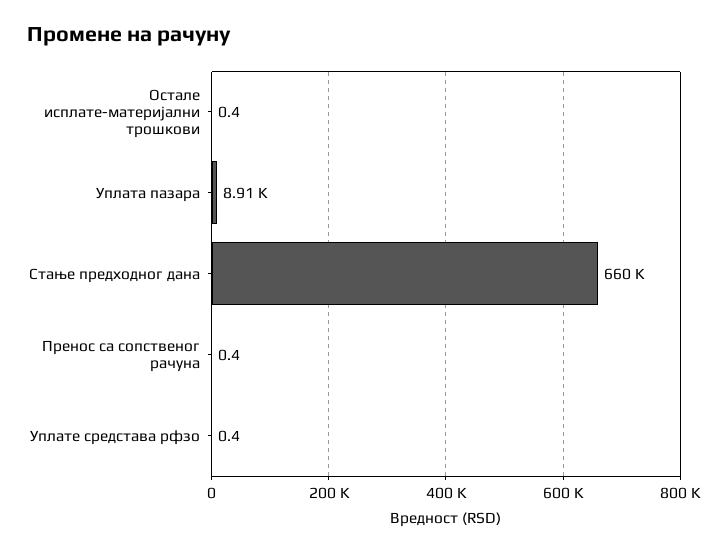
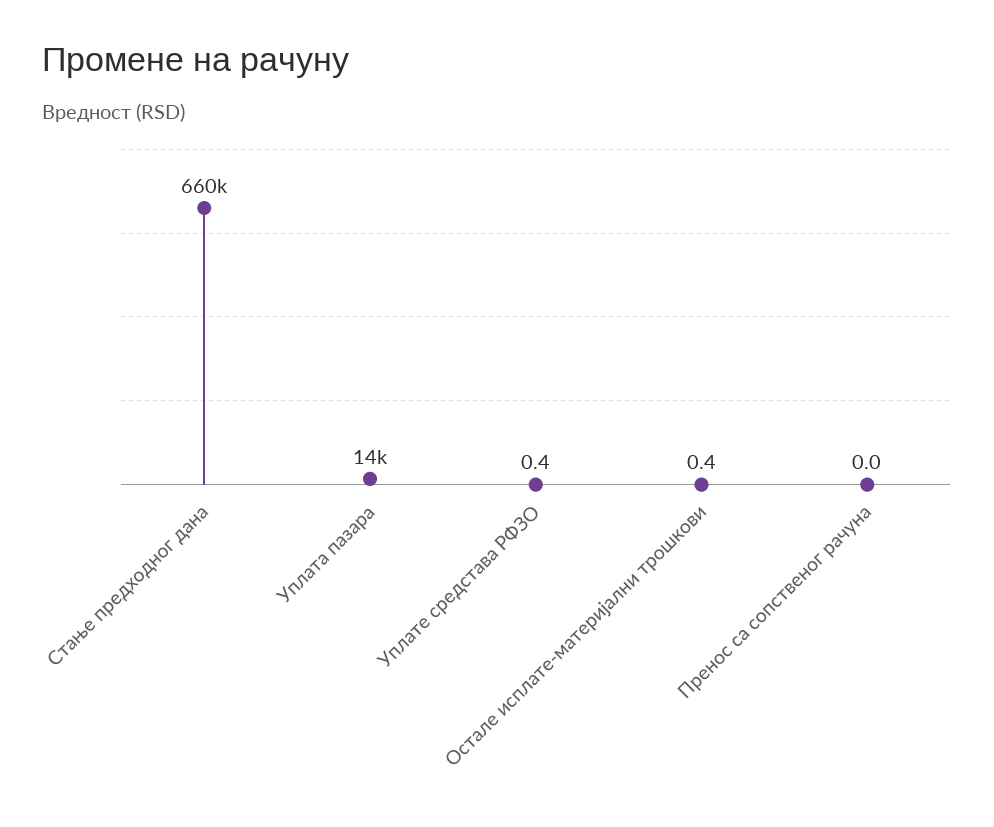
  {
    "Остале исплате-материјални трошкови": 0.4,
-   "Уплата пазара": 8910,
+   "Уплата пазара": 14000,
    "Стање предходног дана": 660000,
-   "Пренос са сопственог рачуна": 0.4,
+   "Пренос са сопственог рачуна": 0,
    "Уплате средстава рфзо": 0.4
  }

